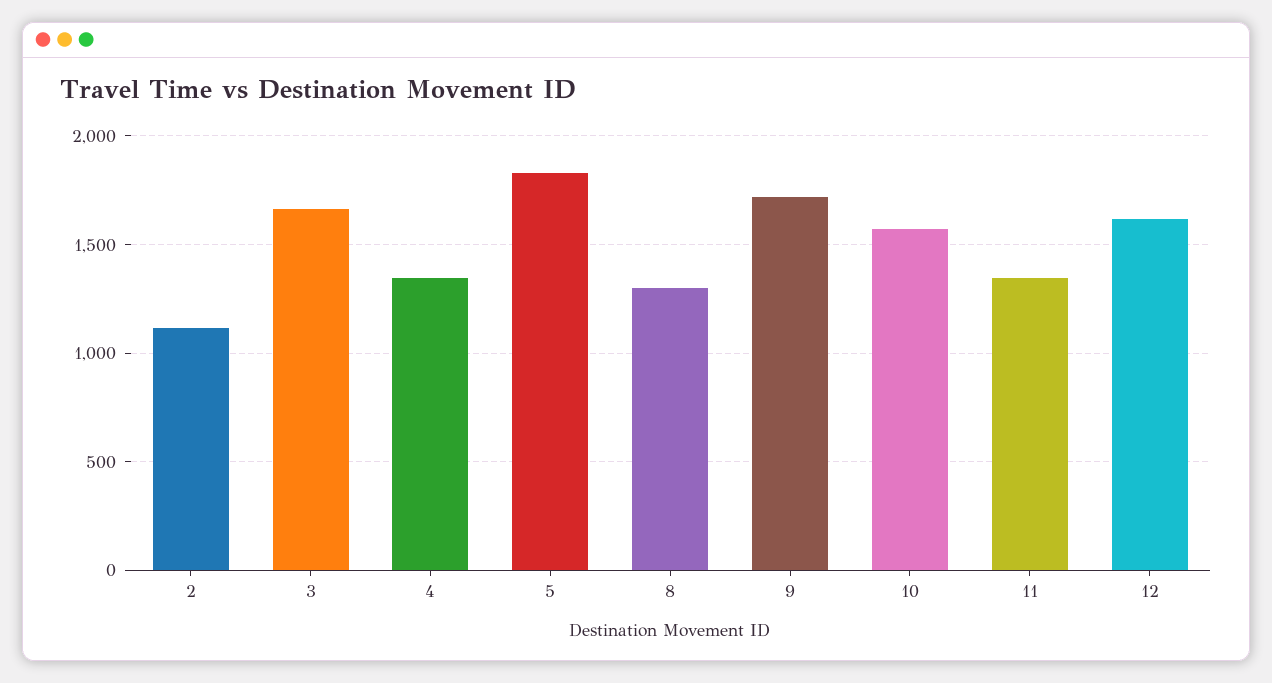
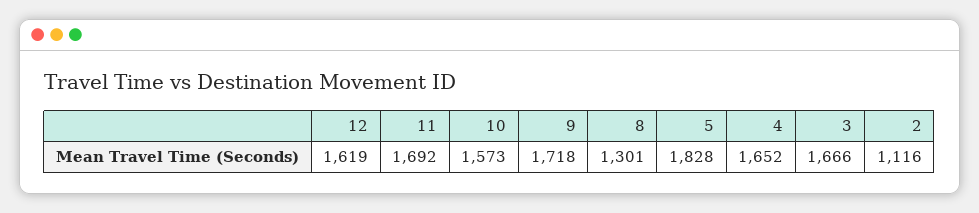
  {
    "2": 1116,
    "3": 1666,
-   "4": 1350,
+   "4": 1652,
    "5": 1828,
    "8": 1301,
    "9": 1718,
    "10": 1573,
-   "11": 1350,
+   "11": 1692,
    "12": 1619
  }

